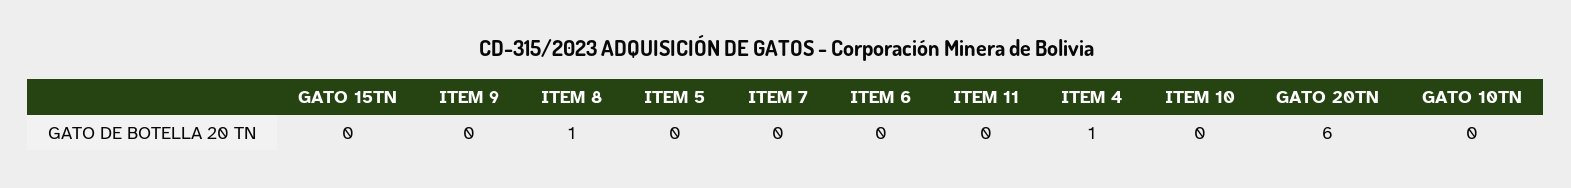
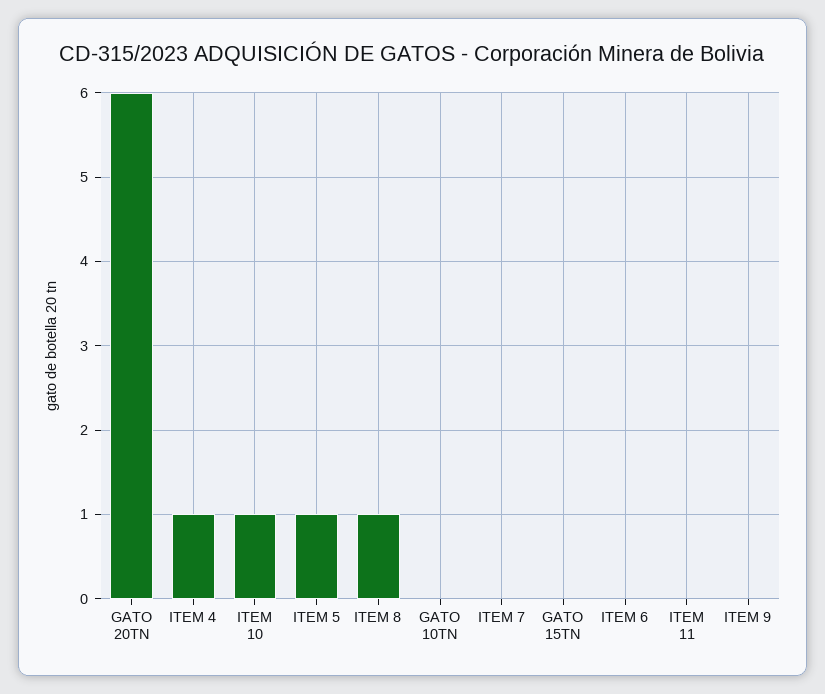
  {
    "GATO 15TN": 0,
    "ITEM 9": 0,
    "ITEM 8": 1,
-   "ITEM 5": 0,
+   "ITEM 5": 1,
    "ITEM 7": 0,
    "ITEM 6": 0,
    "ITEM 11": 0,
    "ITEM 4": 1,
-   "ITEM 10": 0,
+   "ITEM 10": 1,
    "GATO 20TN": 6,
    "GATO 10TN": 0
  }

